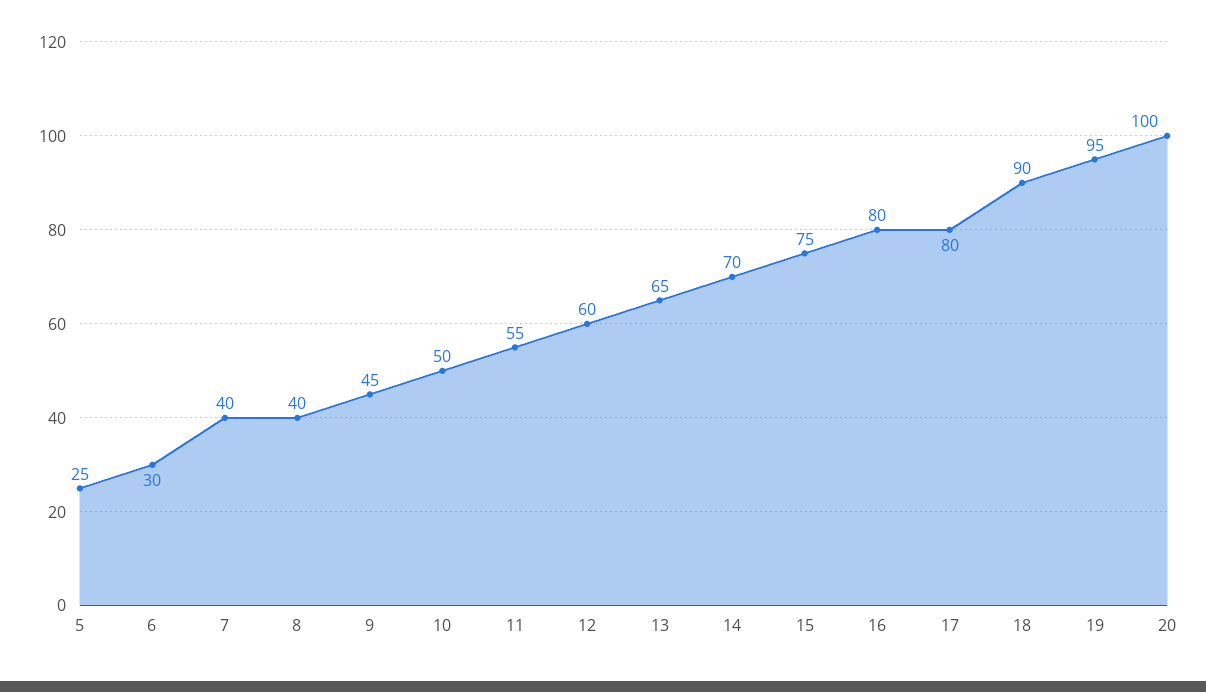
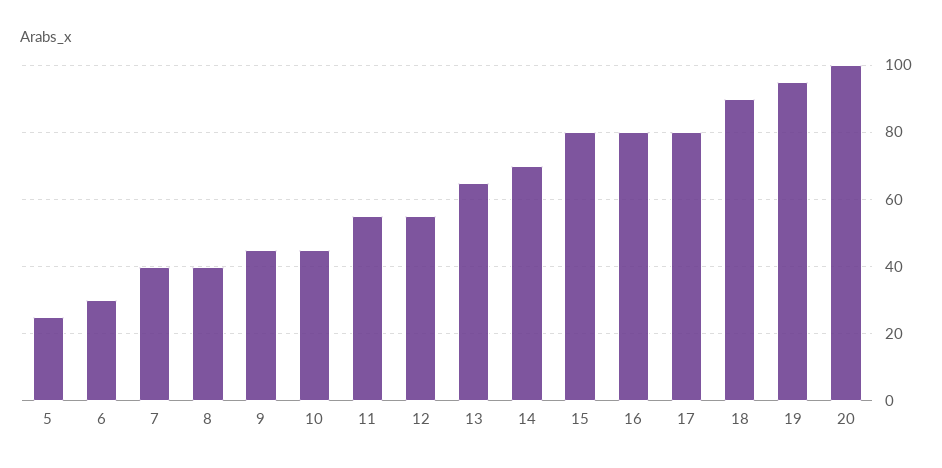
  {
    "5": 25,
    "6": 30,
    "7": 40,
    "8": 40,
    "9": 45,
-   "10": 50,
+   "10": 45,
    "11": 55,
-   "12": 60,
+   "12": 55,
    "13": 65,
    "14": 70,
-   "15": 75,
+   "15": 80,
    "16": 80,
    "17": 80,
    "18": 90,
    "19": 95,
    "20": 100
  }

